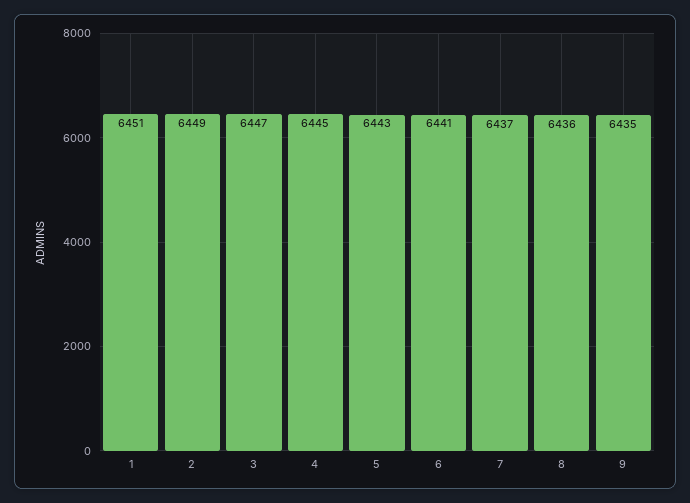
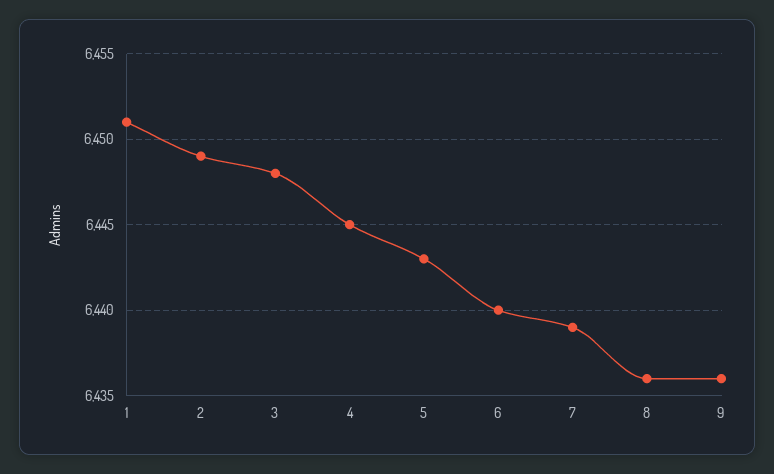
  {
    "1": 6451,
    "2": 6449,
-   "3": 6447,
+   "3": 6448,
    "4": 6445,
    "5": 6443,
-   "6": 6441,
+   "6": 6440,
-   "7": 6437,
+   "7": 6439,
    "8": 6436,
-   "9": 6435
+   "9": 6436
  }

